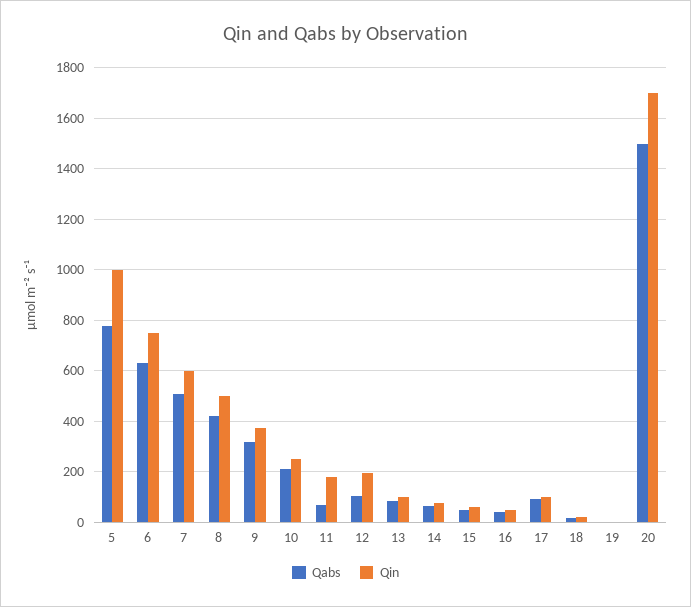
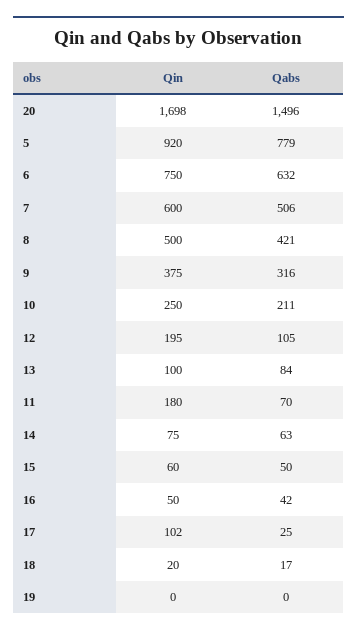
  {
    "Qabs": {
      "5": 779,
      "6": 632,
      "7": 506,
      "8": 421,
      "9": 316,
      "10": 211,
      "11": 70,
      "12": 105,
      "13": 84,
      "14": 63,
      "15": 50,
      "16": 42,
-     "17": 100,
+     "17": 25,
      "18": 17,
      "19": 0,
      "20": 1496
    },
    "Qin": {
-     "5": 1000,
+     "5": 920,
      "6": 750,
      "7": 600,
      "8": 500,
      "9": 375,
      "10": 250,
      "11": 180,
      "12": 195,
      "13": 100,
      "14": 75,
      "15": 60,
      "16": 50,
      "17": 102,
      "18": 20,
      "19": 0,
      "20": 1698
    }
  }

